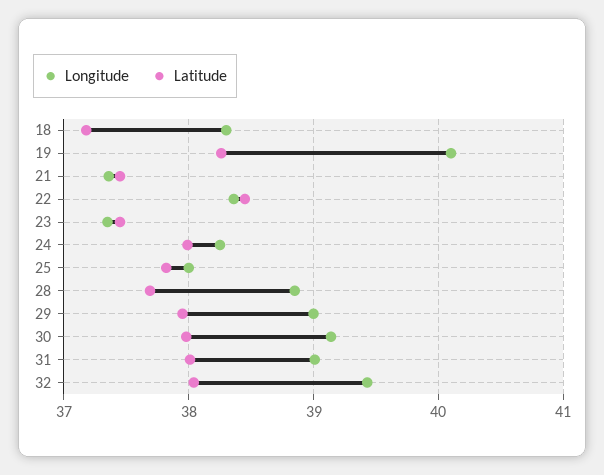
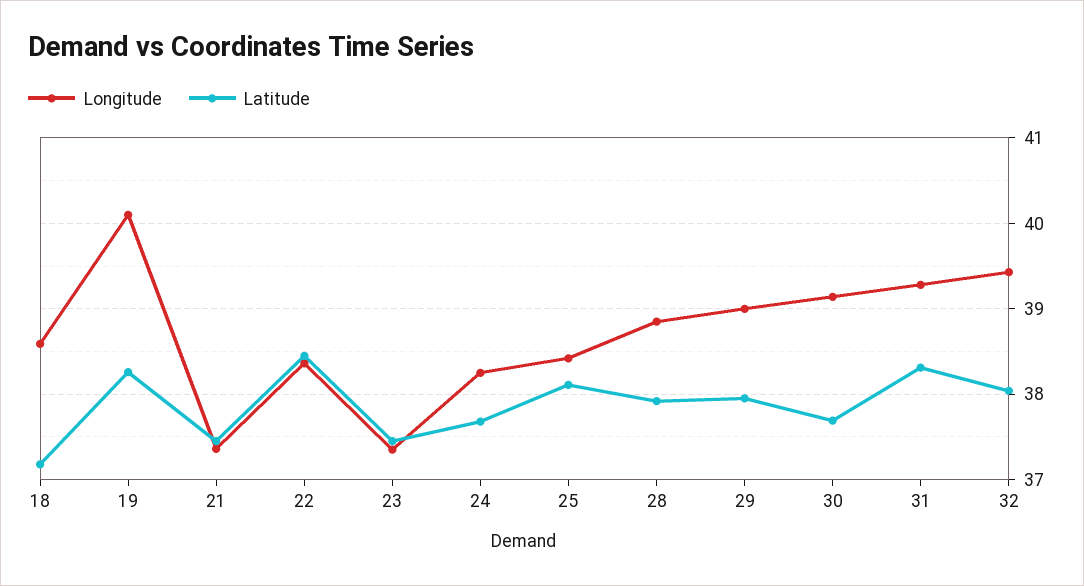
  {
    "Longitude": {
-     "18": 38.3,
+     "18": 38.6,
      "19": 40.1,
      "21": 37.4,
      "22": 38.4,
      "23": 37.4,
      "24": 38.3,
-     "25": 38,
+     "25": 38.4,
      "28": 38.9,
      "29": 39,
      "30": 39.1,
-     "31": 39,
+     "31": 39.3,
      "32": 39.4
    },
    "Latitude": {
      "18": 37.2,
      "19": 38.3,
      "21": 37.5,
      "22": 38.5,
      "23": 37.5,
-     "24": 38,
+     "24": 37.7,
-     "25": 37.8,
+     "25": 38.1,
-     "28": 37.7,
+     "28": 37.9,
      "29": 38,
-     "30": 38,
+     "30": 37.7,
-     "31": 38,
+     "31": 38.3,
      "32": 38
    }
  }

